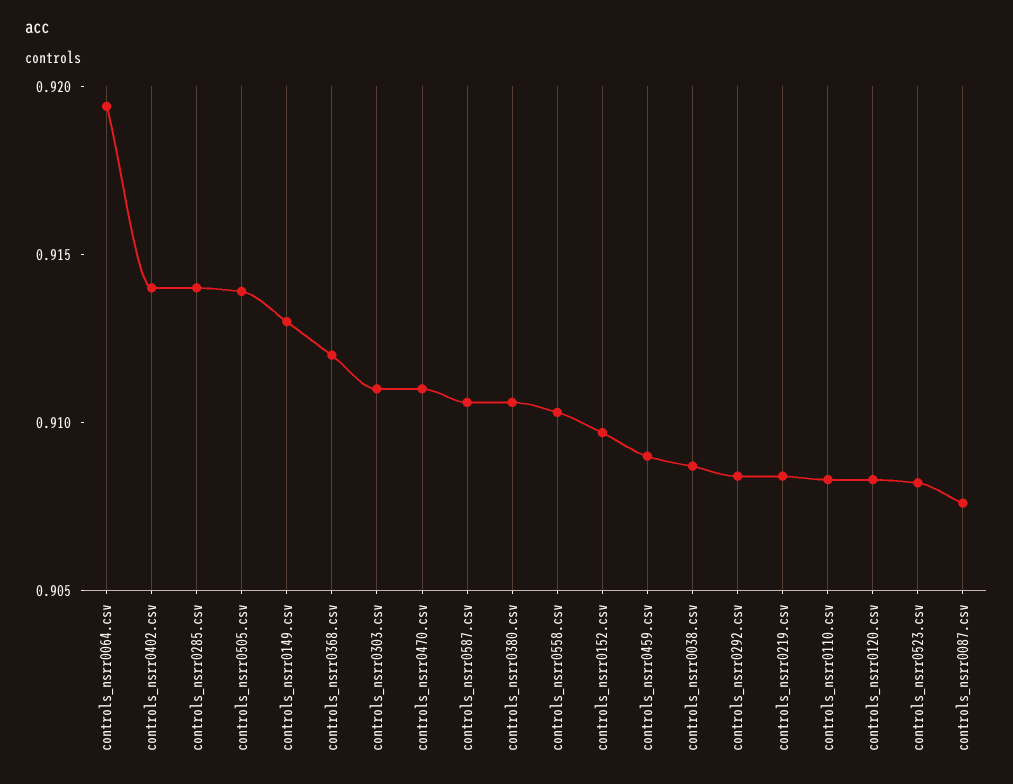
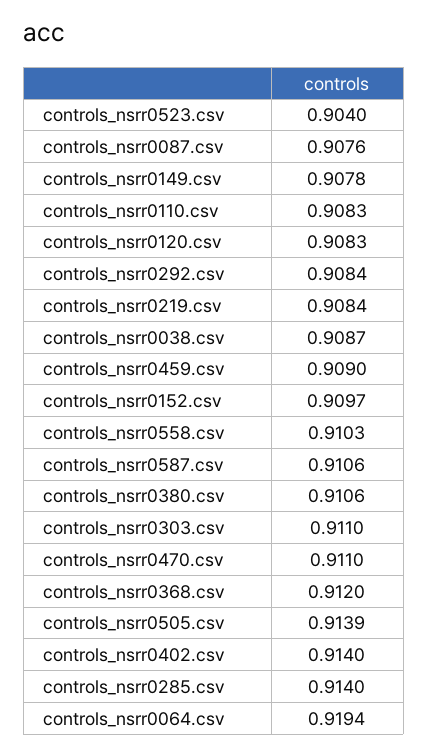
  {
    "controls_nsrr0064.csv": 0.9194,
    "controls_nsrr0402.csv": 0.914,
    "controls_nsrr0285.csv": 0.914,
    "controls_nsrr0505.csv": 0.9139,
-   "controls_nsrr0149.csv": 0.913,
+   "controls_nsrr0149.csv": 0.9078,
    "controls_nsrr0368.csv": 0.912,
    "controls_nsrr0303.csv": 0.911,
    "controls_nsrr0470.csv": 0.911,
    "controls_nsrr0587.csv": 0.9106,
    "controls_nsrr0380.csv": 0.9106,
    "controls_nsrr0558.csv": 0.9103,
    "controls_nsrr0152.csv": 0.9097,
    "controls_nsrr0459.csv": 0.909,
    "controls_nsrr0038.csv": 0.9087,
    "controls_nsrr0292.csv": 0.9084,
    "controls_nsrr0219.csv": 0.9084,
    "controls_nsrr0110.csv": 0.9083,
    "controls_nsrr0120.csv": 0.9083,
-   "controls_nsrr0523.csv": 0.908,
+   "controls_nsrr0523.csv": 0.904,
    "controls_nsrr0087.csv": 0.9076
  }

